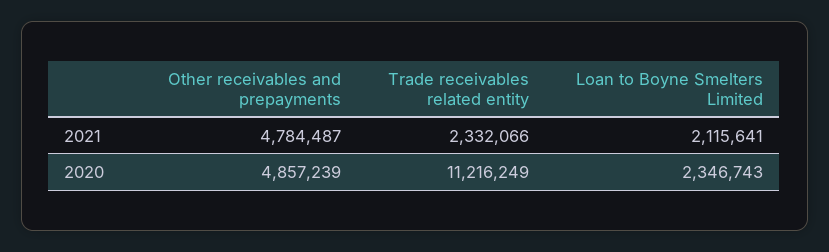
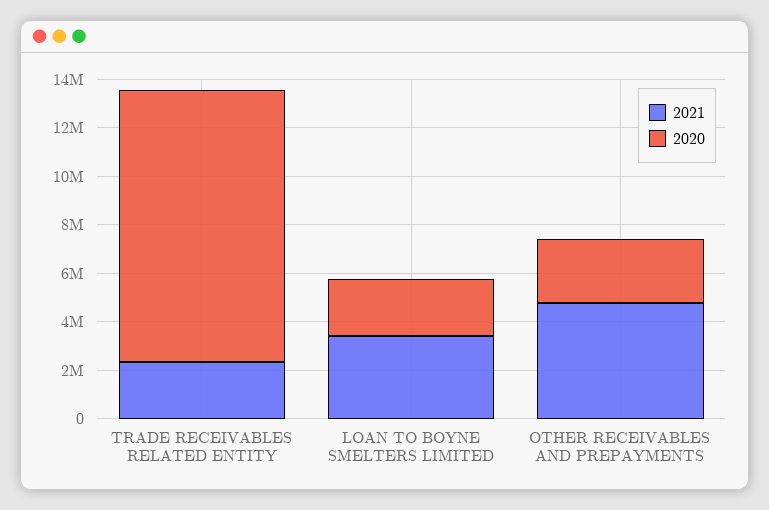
  {
    "2021": {
      "Other receivables and prepayments": 4784487,
      "Trade receivables related entity": 2332066,
-     "Loan to Boyne Smelters Limited": 2115641
+     "Loan to Boyne Smelters Limited": 3500000
    },
    "2020": {
-     "Other receivables and prepayments": 4857239,
+     "Other receivables and prepayments": 2500000,
      "Trade receivables related entity": 11216249,
      "Loan to Boyne Smelters Limited": 2346743
    }
  }

